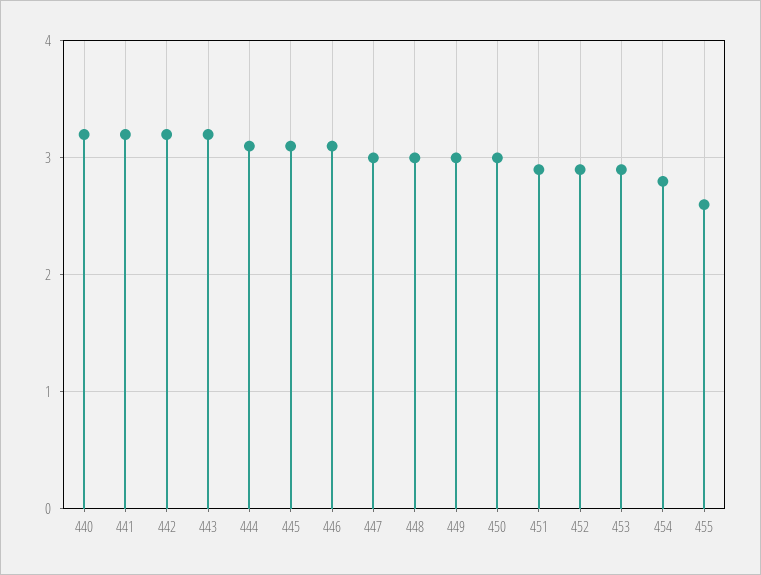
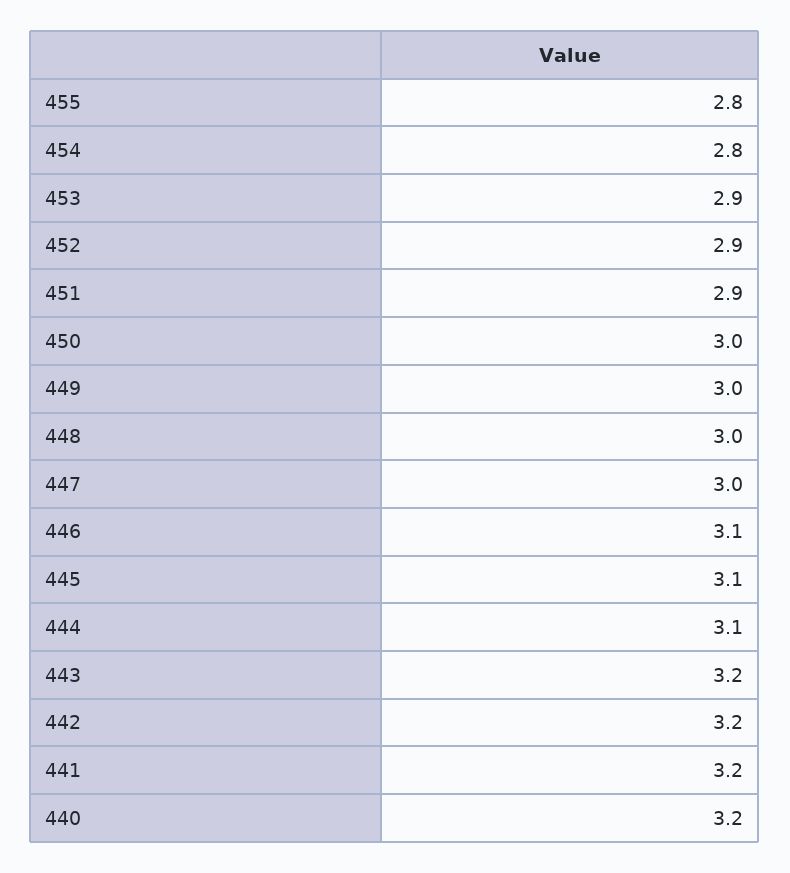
  {
    "440": 3.2,
    "441": 3.2,
    "442": 3.2,
    "443": 3.2,
    "444": 3.1,
    "445": 3.1,
    "446": 3.1,
    "447": 3,
    "448": 3,
    "449": 3,
    "450": 3,
    "451": 2.9,
    "452": 2.9,
    "453": 2.9,
    "454": 2.8,
-   "455": 2.6
+   "455": 2.8
  }

